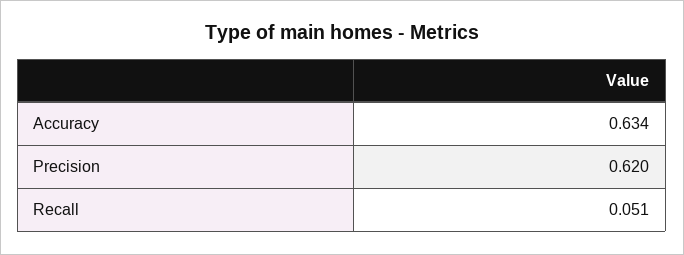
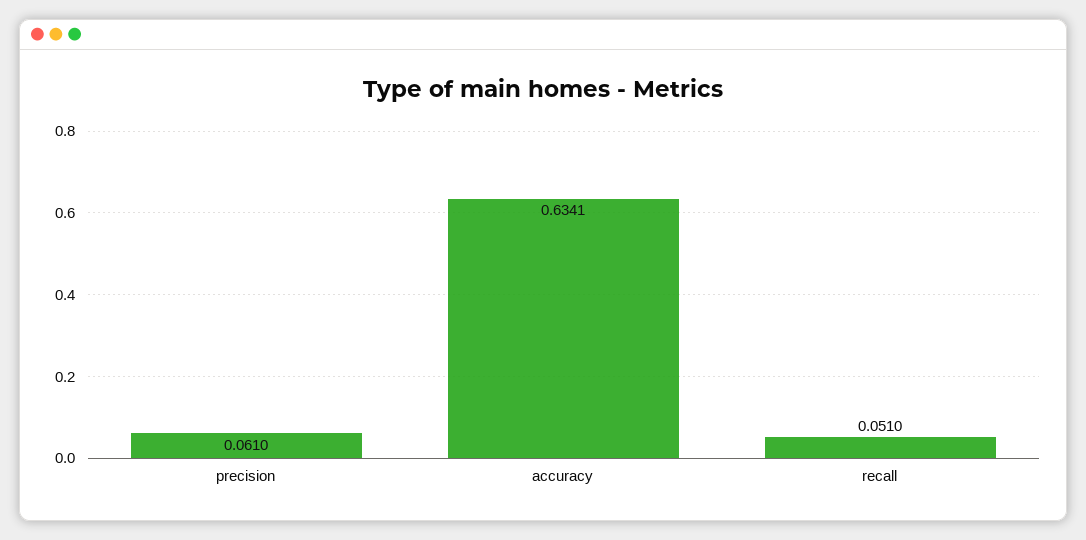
  {
    "Accuracy": 0.6341,
-   "Precision": 0.62,
+   "Precision": 0.061,
    "Recall": 0.051
  }

